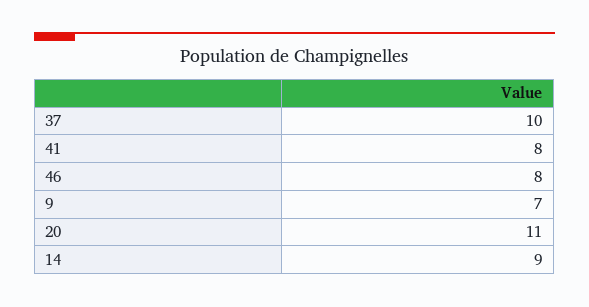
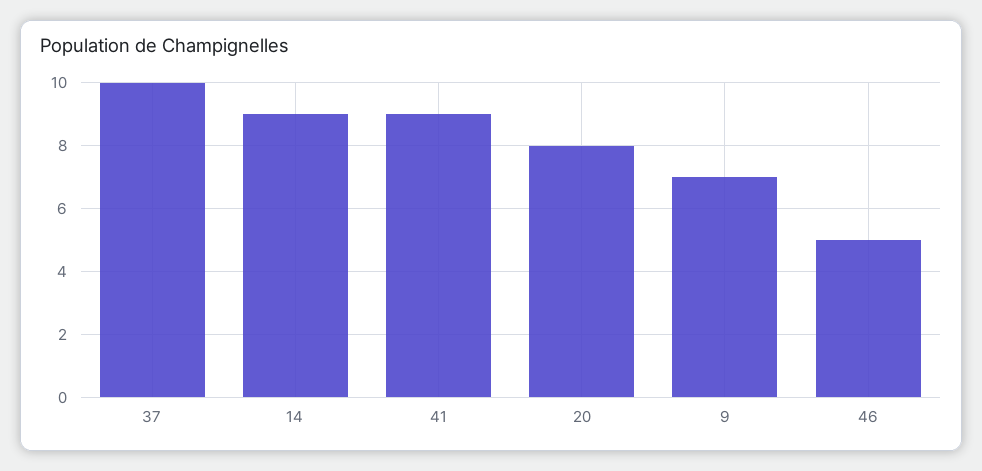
  {
    "37": 10,
-   "41": 8,
+   "41": 9,
-   "46": 8,
+   "46": 5,
    "9": 7,
-   "20": 11,
+   "20": 8,
    "14": 9
  }

